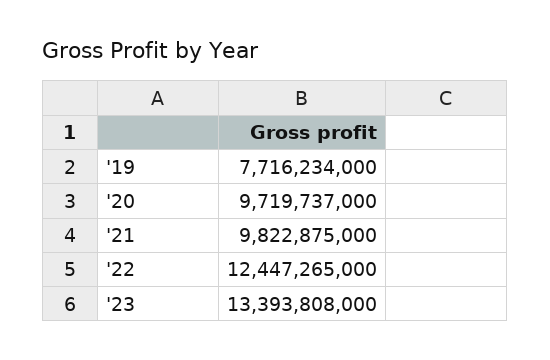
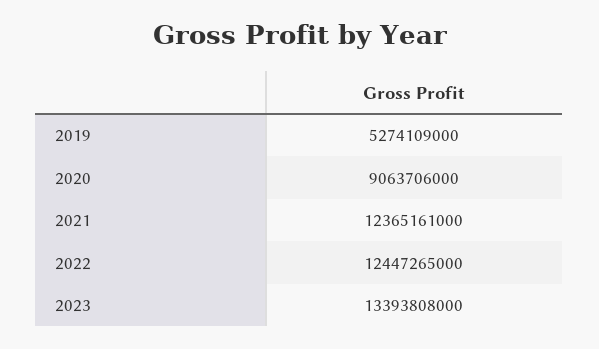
  {
-   "'19": 7716234000,
+   "'19": 5274109000,
-   "'20": 9719737000,
+   "'20": 9063706000,
-   "'21": 9822875000,
+   "'21": 12365161000,
    "'22": 12447265000,
    "'23": 13393808000
  }

